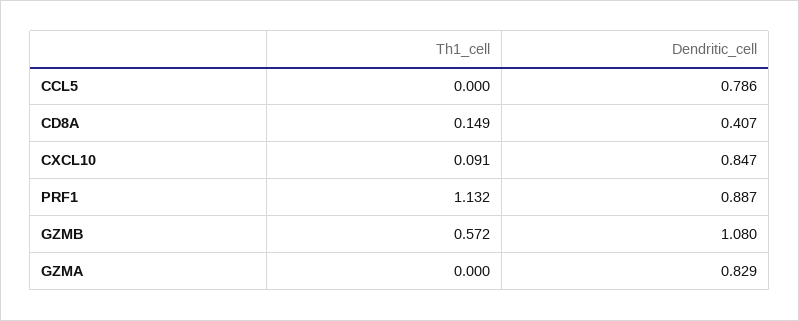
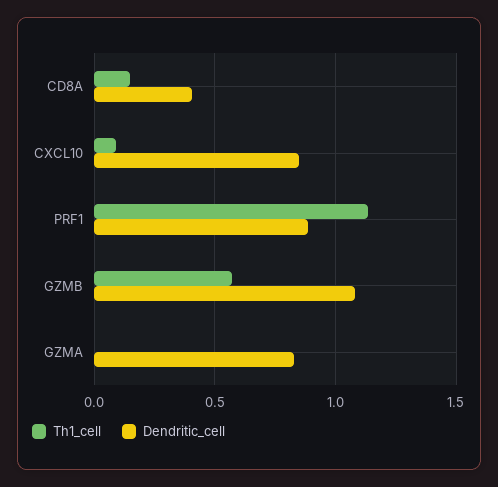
  {
    "Th1_cell": {
-     "CCL5": 0,
      "CD8A": 0.149,
      "CXCL10": 0.091,
      "PRF1": 1.132,
      "GZMB": 0.572,
      "GZMA": 0
    },
    "Dendritic_cell": {
-     "CCL5": 0.786,
      "CD8A": 0.407,
      "CXCL10": 0.847,
      "PRF1": 0.887,
      "GZMB": 1.08,
      "GZMA": 0.829
    }
  }

